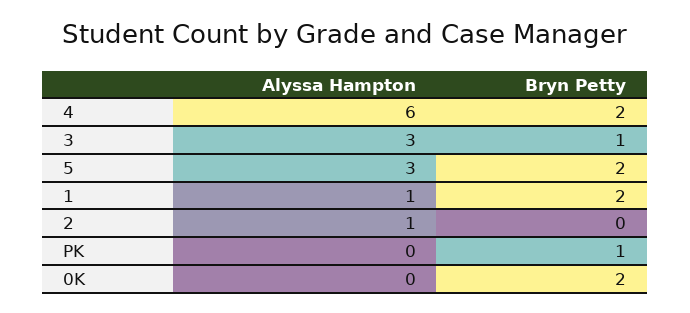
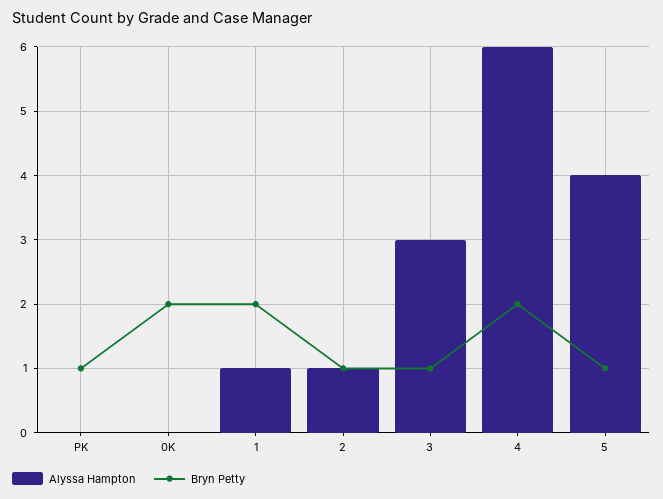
  {
    "Alyssa Hampton": {
      "4": 6,
      "3": 3,
-     "5": 3,
+     "5": 4,
      "1": 1,
      "2": 1,
      "PK": 0,
      "0K": 0
    },
    "Bryn Petty": {
      "4": 2,
      "3": 1,
-     "5": 2,
+     "5": 1,
      "1": 2,
-     "2": 0,
+     "2": 1,
      "PK": 1,
      "0K": 2
    }
  }

